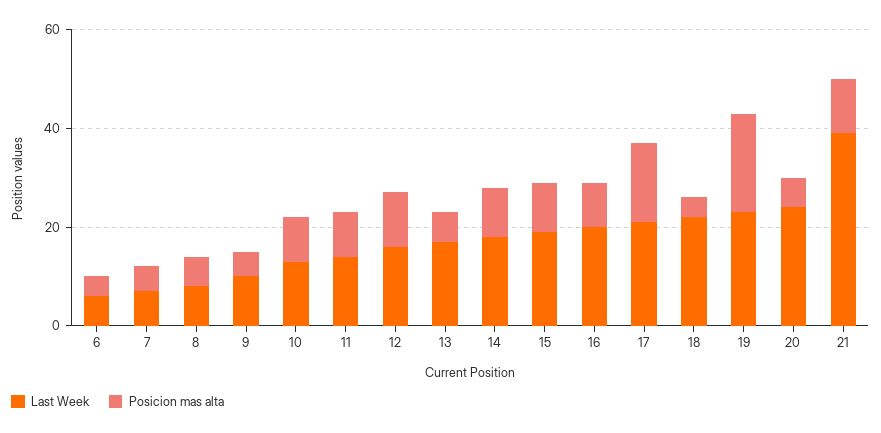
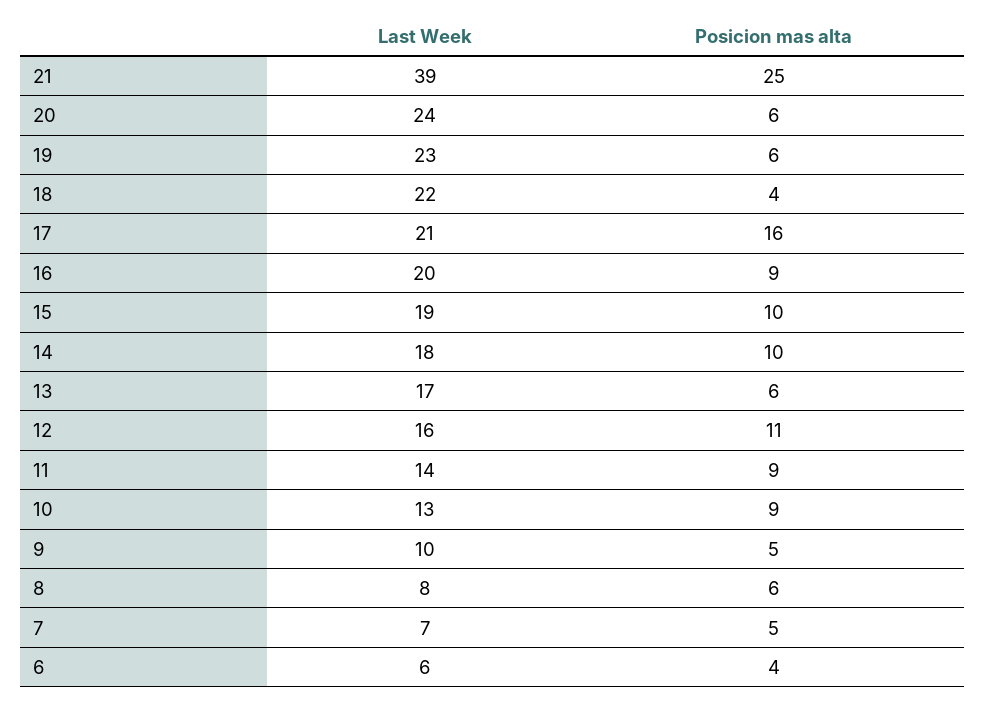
  {
    "Last Week": {
      "6": 6,
      "7": 7,
      "8": 8,
      "9": 10,
      "10": 13,
      "11": 14,
      "12": 16,
      "13": 17,
      "14": 18,
      "15": 19,
      "16": 20,
      "17": 21,
      "18": 22,
      "19": 23,
      "20": 24,
      "21": 39
    },
    "Posicion mas alta": {
      "6": 4,
      "7": 5,
      "8": 6,
      "9": 5,
      "10": 9,
      "11": 9,
      "12": 11,
      "13": 6,
      "14": 10,
      "15": 10,
      "16": 9,
      "17": 16,
      "18": 4,
-     "19": 20,
+     "19": 6,
      "20": 6,
-     "21": 10
+     "21": 25
    }
  }

